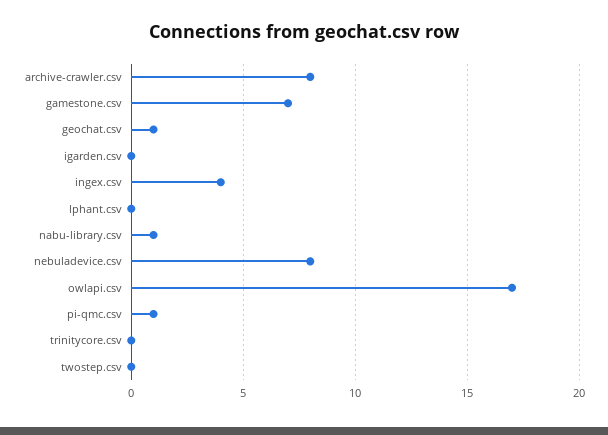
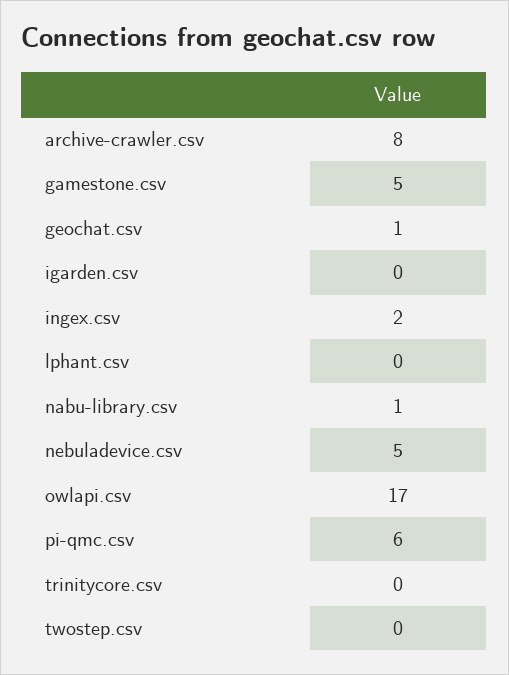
  {
    "archive-crawler.csv": 8,
-   "gamestone.csv": 7,
+   "gamestone.csv": 5,
    "geochat.csv": 1,
    "igarden.csv": 0,
-   "ingex.csv": 4,
+   "ingex.csv": 2,
    "lphant.csv": 0,
    "nabu-library.csv": 1,
-   "nebuladevice.csv": 8,
+   "nebuladevice.csv": 5,
    "owlapi.csv": 17,
-   "pi-qmc.csv": 1,
+   "pi-qmc.csv": 6,
    "trinitycore.csv": 0,
    "twostep.csv": 0
  }

